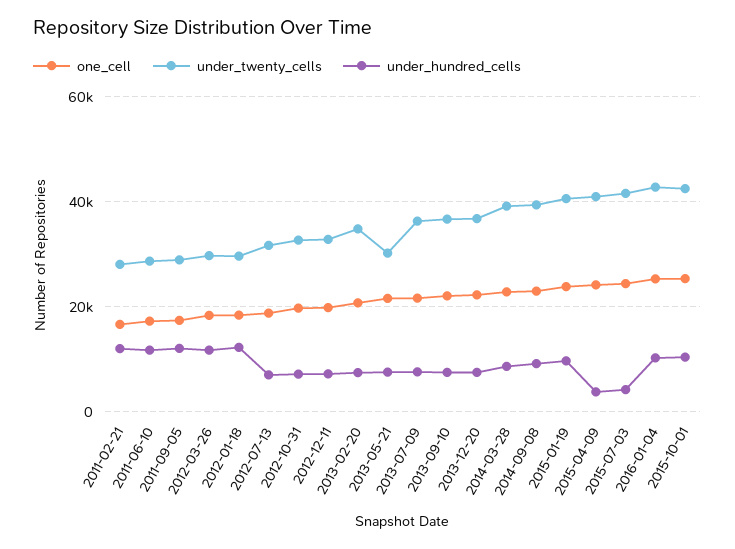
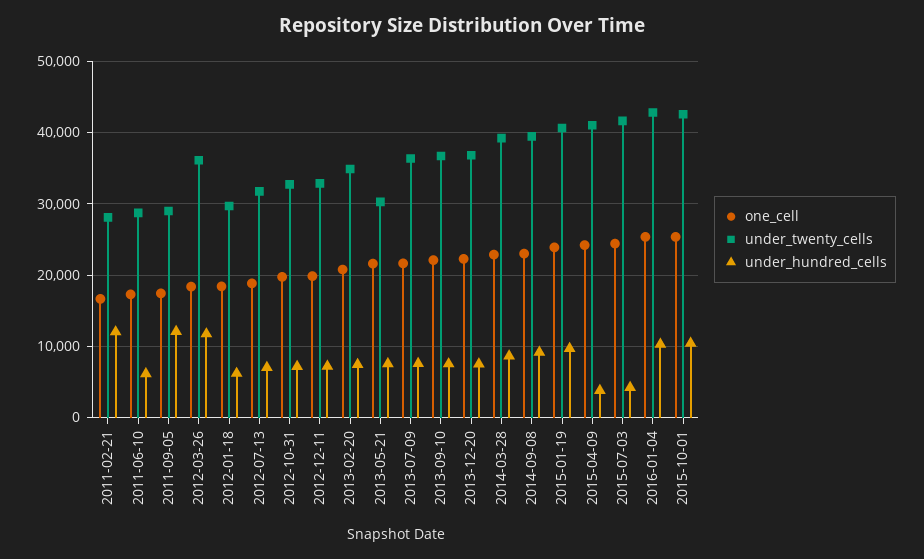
  {
    "one_cell": {
      "2011-02-21": 17000,
      "2011-06-10": 17000,
      "2011-09-05": 17000,
      "2012-03-26": 18000,
      "2012-01-18": 18000,
      "2012-07-13": 19000,
      "2012-10-31": 20000,
      "2012-12-11": 20000,
      "2013-02-20": 21000,
      "2013-05-21": 22000,
      "2013-07-09": 22000,
      "2013-09-10": 22000,
      "2013-12-20": 22000,
      "2014-03-28": 23000,
      "2014-09-08": 23000,
      "2015-01-19": 24000,
      "2015-04-09": 24000,
      "2015-07-03": 24000,
      "2016-01-04": 25000,
      "2015-10-01": 25000
    },
    "under_twenty_cells": {
      "2011-02-21": 28000,
      "2011-06-10": 29000,
      "2011-09-05": 29000,
-     "2012-03-26": 30000,
+     "2012-03-26": 36000,
      "2012-01-18": 30000,
      "2012-07-13": 32000,
      "2012-10-31": 33000,
      "2012-12-11": 33000,
      "2013-02-20": 35000,
      "2013-05-21": 30000,
      "2013-07-09": 36000,
      "2013-09-10": 37000,
      "2013-12-20": 37000,
      "2014-03-28": 39000,
      "2014-09-08": 39000,
      "2015-01-19": 41000,
      "2015-04-09": 41000,
      "2015-07-03": 42000,
      "2016-01-04": 43000,
      "2015-10-01": 43000
    },
    "under_hundred_cells": {
      "2011-02-21": 12000,
-     "2011-06-10": 12000,
+     "2011-06-10": 6000,
      "2011-09-05": 12000,
      "2012-03-26": 12000,
-     "2012-01-18": 12000,
+     "2012-01-18": 6000,
      "2012-07-13": 7000,
      "2012-10-31": 7000,
      "2012-12-11": 7000,
      "2013-02-20": 7000,
      "2013-05-21": 8000,
      "2013-07-09": 8000,
      "2013-09-10": 8000,
      "2013-12-20": 8000,
      "2014-03-28": 9000,
      "2014-09-08": 9000,
      "2015-01-19": 10000,
      "2015-04-09": 4000,
      "2015-07-03": 4000,
      "2016-01-04": 10000,
      "2015-10-01": 10000
    }
  }

